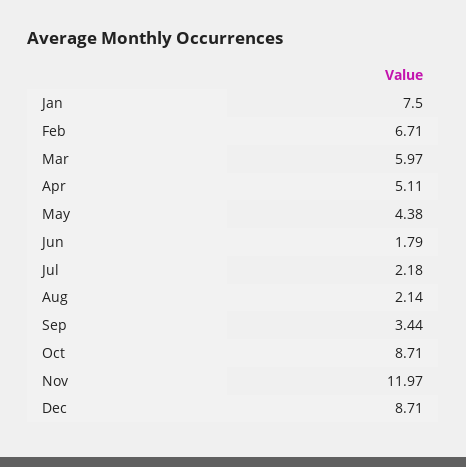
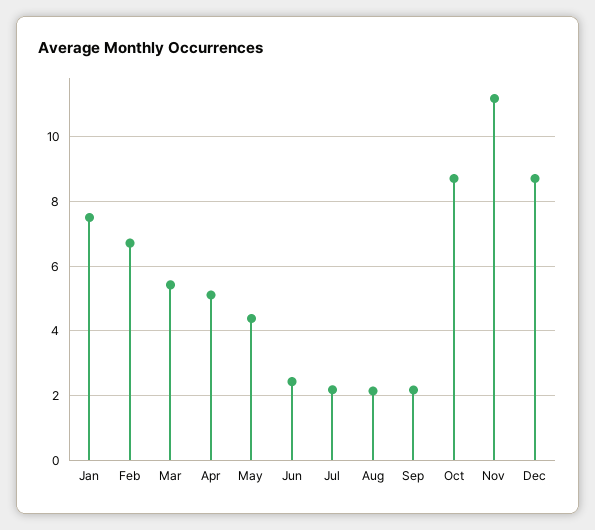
  {
    "Jan": 7.5,
    "Feb": 6.71,
-   "Mar": 5.97,
+   "Mar": 5.4,
    "Apr": 5.11,
    "May": 4.38,
-   "Jun": 1.79,
+   "Jun": 2.4,
    "Jul": 2.18,
    "Aug": 2.14,
-   "Sep": 3.44,
+   "Sep": 2.2,
    "Oct": 8.71,
-   "Nov": 11.97,
+   "Nov": 11.2,
    "Dec": 8.71
  }

